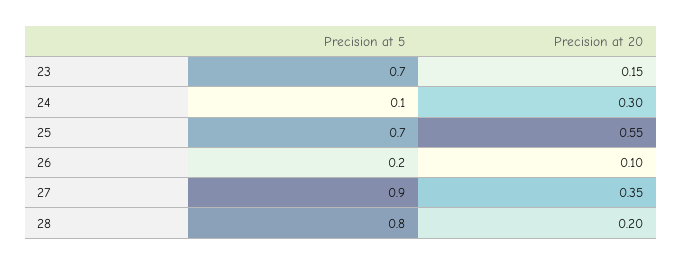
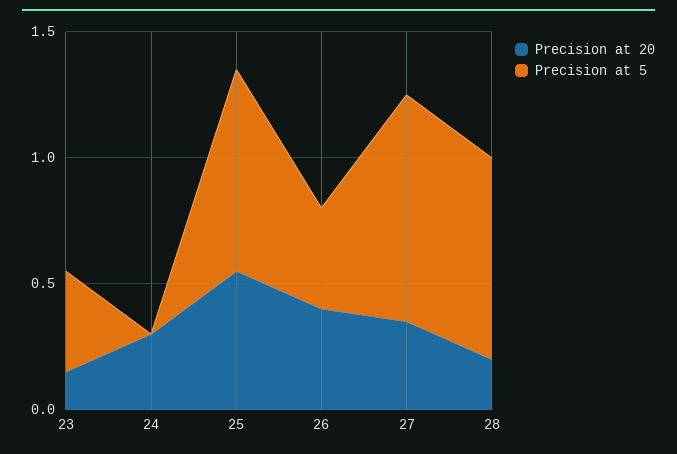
  {
    "Precision at 5": {
-     "23": 0.7,
+     "23": 0.4,
-     "24": 0.1,
+     "24": 0,
-     "25": 0.7,
+     "25": 0.8,
-     "26": 0.2,
+     "26": 0.4,
      "27": 0.9,
      "28": 0.8
    },
    "Precision at 20": {
      "23": 0.15,
      "24": 0.3,
      "25": 0.55,
-     "26": 0.1,
+     "26": 0.4,
      "27": 0.35,
      "28": 0.2
    }
  }

